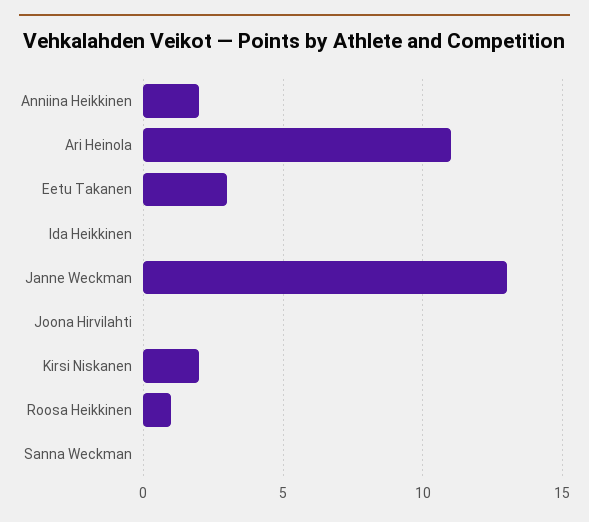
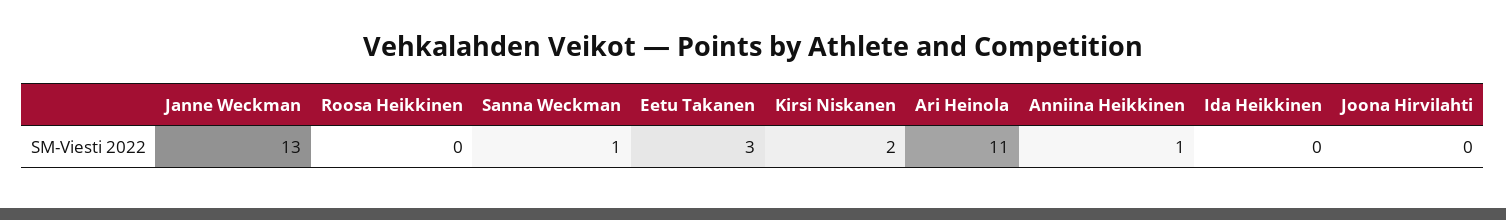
  {
-   "Anniina Heikkinen": 2,
+   "Anniina Heikkinen": 1,
    "Ari Heinola": 11,
    "Eetu Takanen": 3,
    "Ida Heikkinen": 0,
    "Janne Weckman": 13,
    "Joona Hirvilahti": 0,
    "Kirsi Niskanen": 2,
-   "Roosa Heikkinen": 1,
+   "Roosa Heikkinen": 0,
-   "Sanna Weckman": 0
+   "Sanna Weckman": 1
  }

